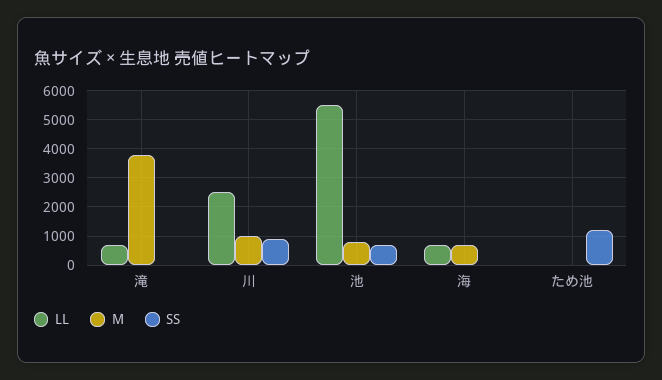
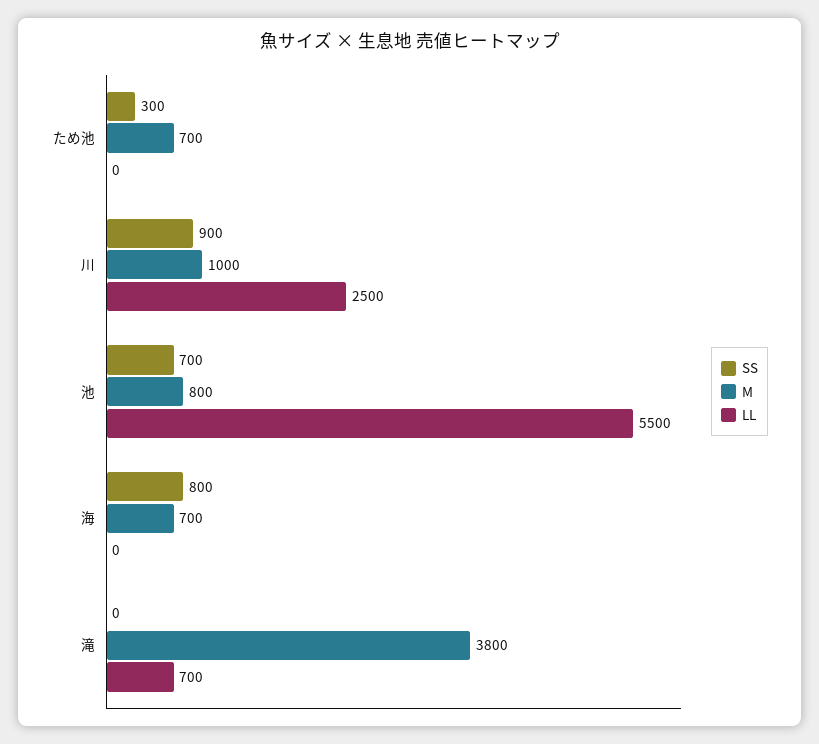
  {
    "LL": {
      "滝": 700,
      "川": 2500,
      "池": 5500,
-     "海": 750,
+     "海": 0,
      "ため池": 0
    },
    "M": {
      "滝": 3800,
      "川": 1000,
      "池": 800,
      "海": 700,
-     "ため池": 0
+     "ため池": 700
    },
    "SS": {
      "滝": 0,
      "川": 900,
      "池": 700,
-     "海": 0,
+     "海": 800,
-     "ため池": 1250
+     "ため池": 300
    }
  }

